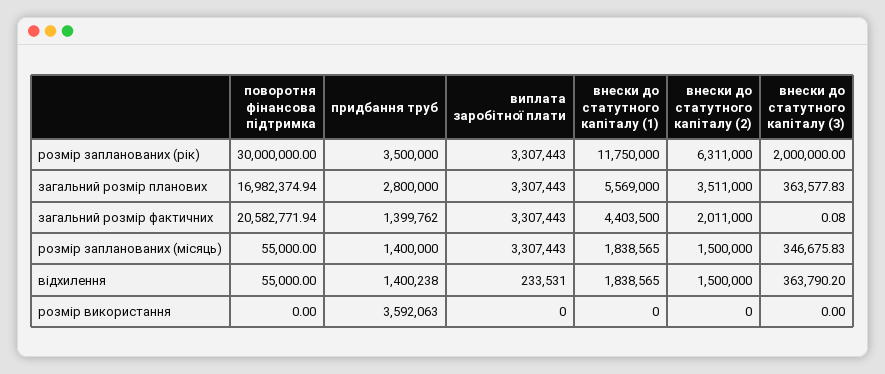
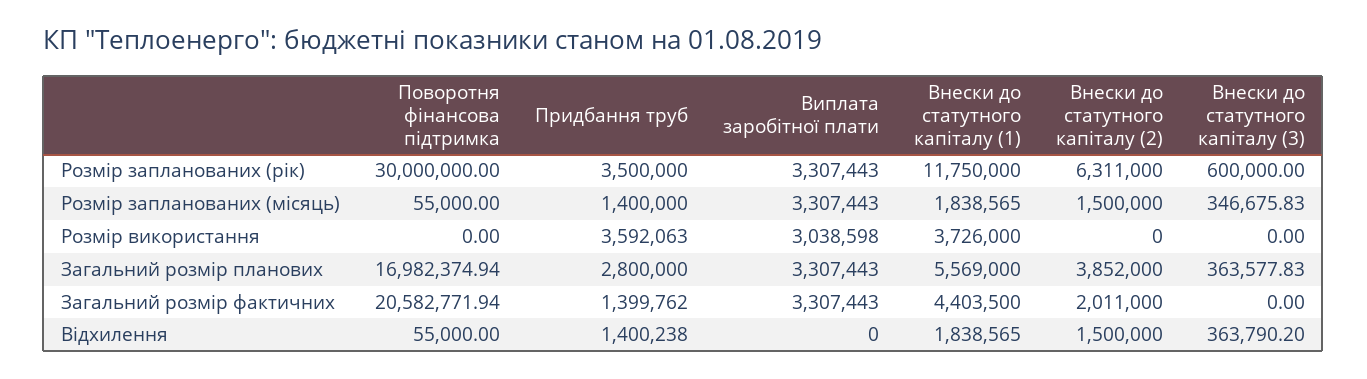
  {
    "поворотня фінансова підтримка": {
      "розмір запланованих (рік)": 30000000,
      "загальний розмір планових": 16982374.94,
      "загальний розмір фактичних": 20582771.94,
      "розмір запланованих (місяць)": 55000,
      "відхилення": 55000,
      "розмір використання": 0
    },
    "придбання труб": {
      "розмір запланованих (рік)": 3500000,
      "загальний розмір планових": 2800000,
      "загальний розмір фактичних": 1399762,
      "розмір запланованих (місяць)": 1400000,
      "відхилення": 1400238,
      "розмір використання": 3592063
    },
    "виплата заробітної плати": {
      "розмір запланованих (рік)": 3307443,
      "загальний розмір планових": 3307443,
      "загальний розмір фактичних": 3307443,
      "розмір запланованих (місяць)": 3307443,
-     "відхилення": 233531,
+     "відхилення": 0,
-     "розмір використання": 0
+     "розмір використання": 3038598
    },
    "внески до статутного капіталу (1)": {
      "розмір запланованих (рік)": 11750000,
      "загальний розмір планових": 5569000,
      "загальний розмір фактичних": 4403500,
      "розмір запланованих (місяць)": 1838565,
      "відхилення": 1838565,
-     "розмір використання": 0
+     "розмір використання": 3726000
    },
    "внески до статутного капіталу (2)": {
      "розмір запланованих (рік)": 6311000,
-     "загальний розмір планових": 3511000,
+     "загальний розмір планових": 3852000,
      "загальний розмір фактичних": 2011000,
      "розмір запланованих (місяць)": 1500000,
      "відхилення": 1500000,
      "розмір використання": 0
    },
    "внески до статутного капіталу (3)": {
-     "розмір запланованих (рік)": 2000000,
+     "розмір запланованих (рік)": 600000,
      "загальний розмір планових": 363577.83,
-     "загальний розмір фактичних": 0.08,
+     "загальний розмір фактичних": 0,
      "розмір запланованих (місяць)": 346675.83,
      "відхилення": 363790.2,
      "розмір використання": 0
    }
  }

